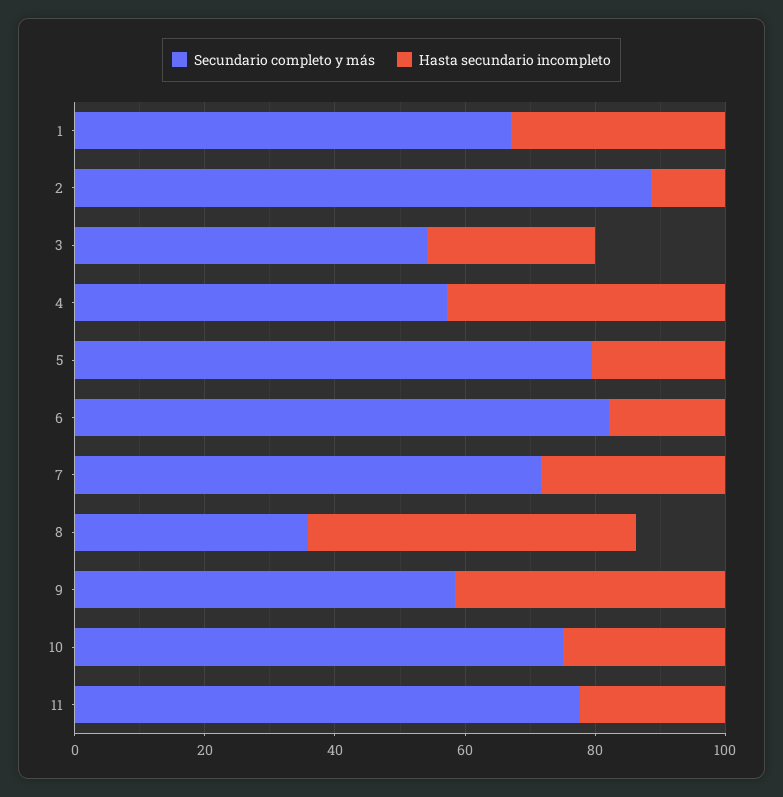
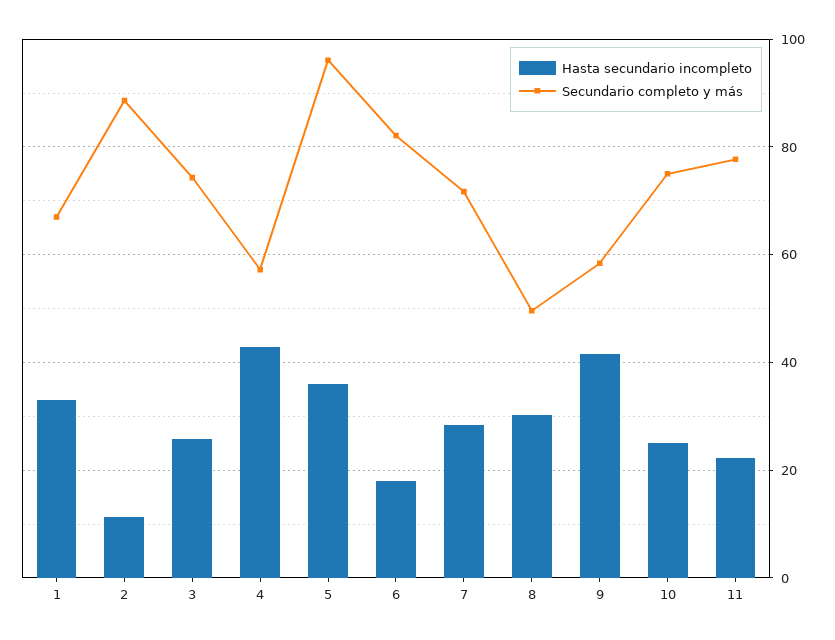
  {
    "Secundario completo y más": {
      "1": 68,
      "2": 88,
-     "3": 55,
+     "3": 74,
      "4": 58,
-     "5": 80,
+     "5": 96,
      "6": 82,
      "7": 72,
-     "8": 35,
+     "8": 50,
      "9": 58,
      "10": 76,
      "11": 78
    },
    "Hasta secundario incompleto": {
      "1": 34,
      "2": 12,
      "3": 26,
      "4": 42,
-     "5": 20,
+     "5": 36,
      "6": 18,
      "7": 28,
-     "8": 50,
+     "8": 30,
      "9": 42,
      "10": 26,
      "11": 22
    }
  }

